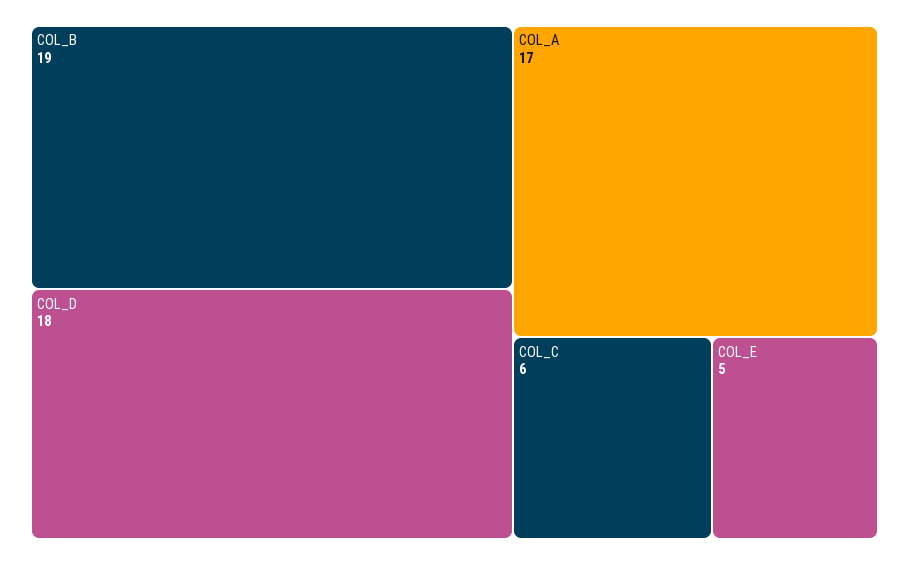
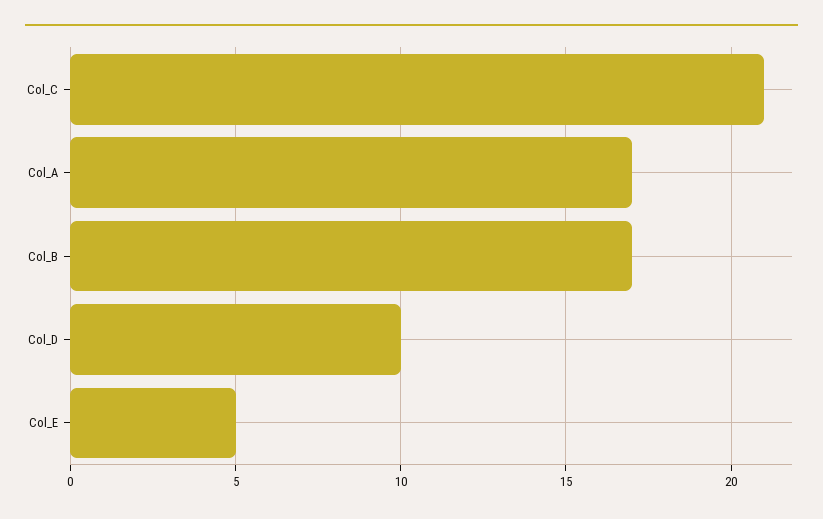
  {
-   "COL_B": 19,
+   "COL_B": 17,
-   "COL_D": 18,
+   "COL_D": 10,
    "COL_A": 17,
-   "COL_C": 6,
+   "COL_C": 21,
    "COL_E": 5
  }

